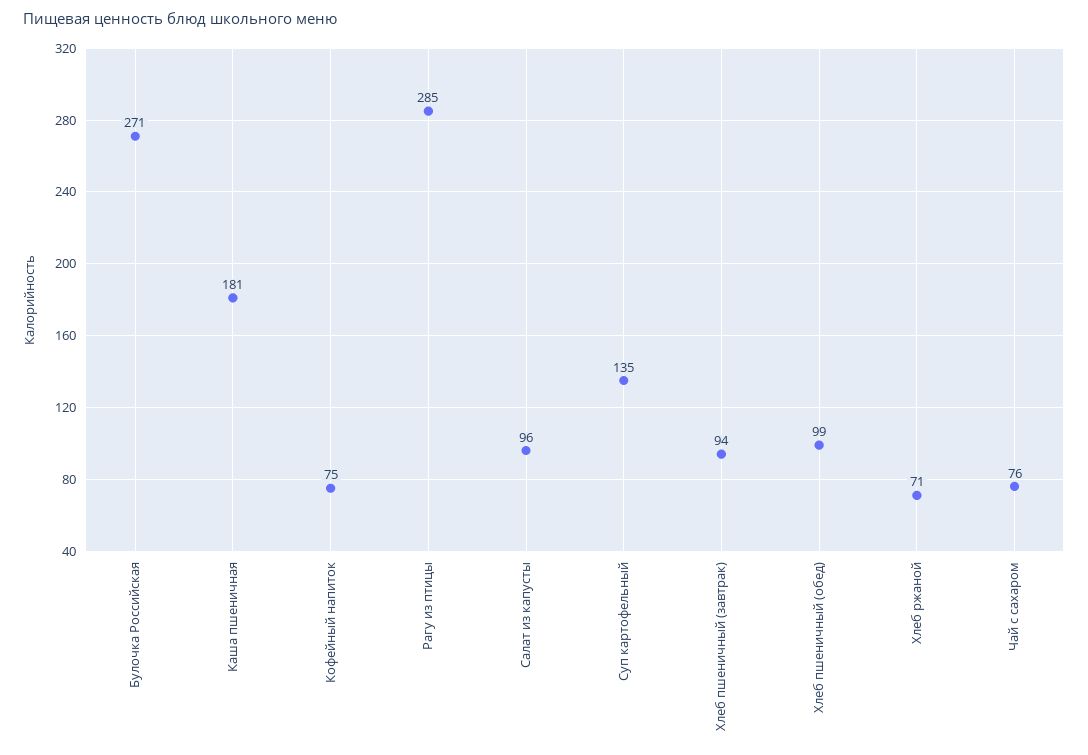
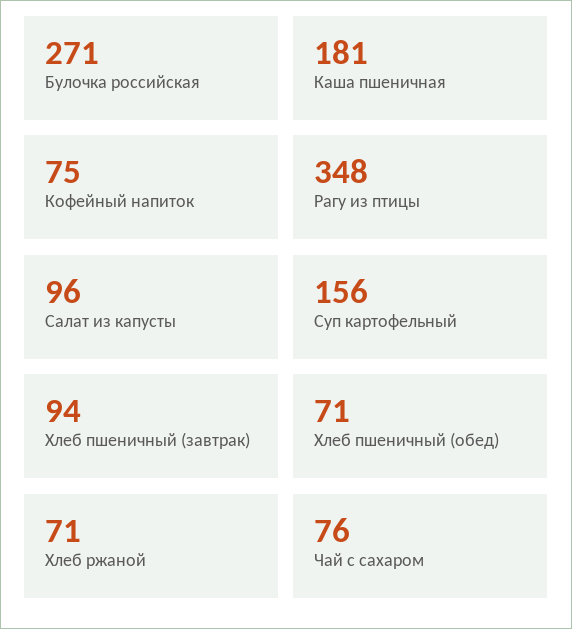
  {
    "Булочка Российская": 271,
    "Каша пшеничная": 181,
    "Кофейный напиток": 75,
-   "Рагу из птицы": 285,
+   "Рагу из птицы": 348,
    "Салат из капусты": 96,
-   "Суп картофельный": 135,
+   "Суп картофельный": 156,
    "Хлеб пшеничный (завтрак)": 94,
-   "Хлеб пшеничный (обед)": 99,
+   "Хлеб пшеничный (обед)": 71,
    "Хлеб ржаной": 71,
    "Чай с сахаром": 76
  }

